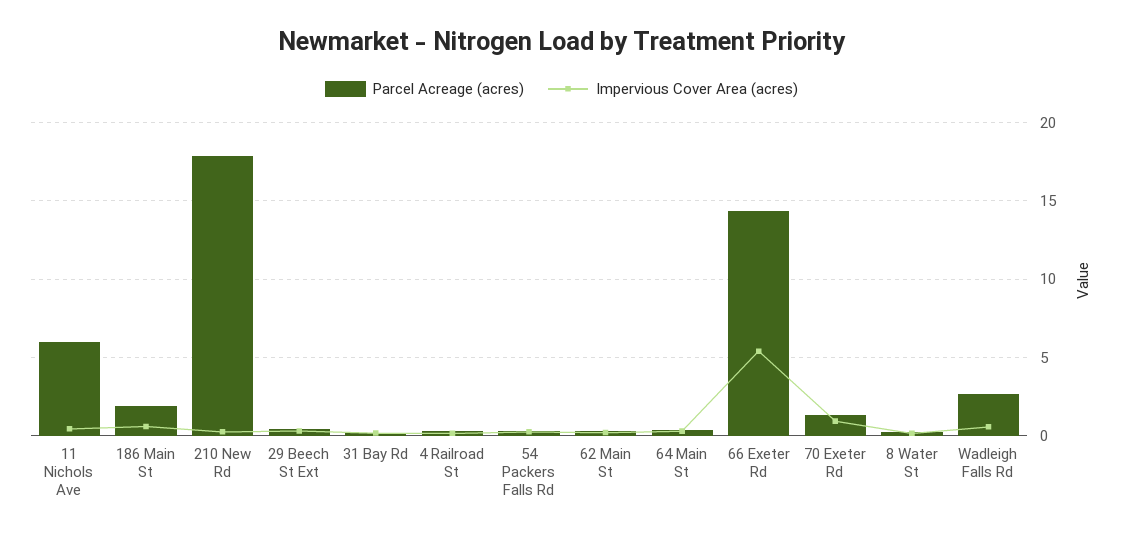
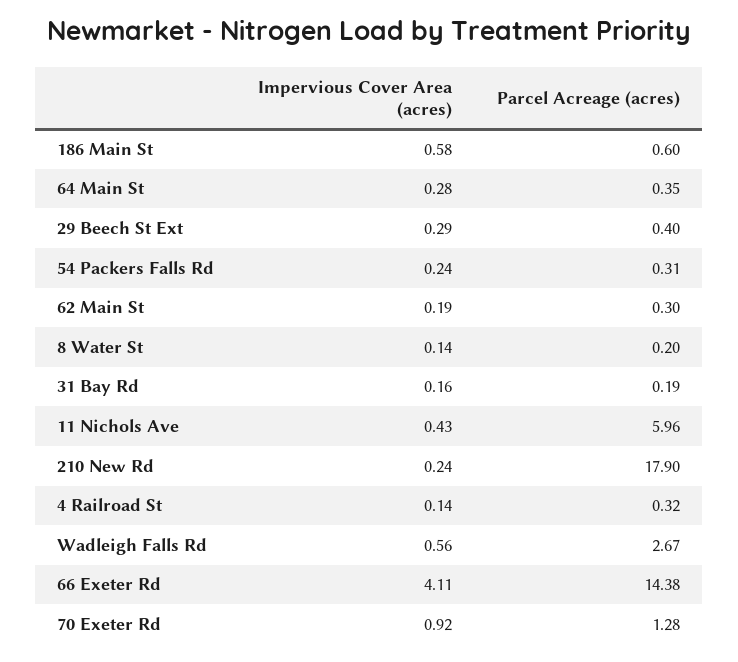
  {
    "Parcel Acreage (acres)": {
      "11 Nichols Ave": 5.96,
-     "186 Main St": 2,
+     "186 Main St": 0.6,
      "210 New Rd": 17.9,
      "29 Beech St Ext": 0.4,
      "31 Bay Rd": 0.19,
      "4 Railroad St": 0.32,
      "54 Packers Falls Rd": 0.31,
      "62 Main St": 0.3,
      "64 Main St": 0.35,
      "66 Exeter Rd": 14.38,
      "70 Exeter Rd": 1.28,
      "8 Water St": 0.2,
      "Wadleigh Falls Rd": 2.67
    },
    "Impervious Cover Area (acres)": {
      "11 Nichols Ave": 0.43,
      "186 Main St": 0.58,
      "210 New Rd": 0.24,
      "29 Beech St Ext": 0.29,
      "31 Bay Rd": 0.16,
      "4 Railroad St": 0.14,
      "54 Packers Falls Rd": 0.24,
      "62 Main St": 0.19,
      "64 Main St": 0.28,
-     "66 Exeter Rd": 5.5,
+     "66 Exeter Rd": 4.11,
      "70 Exeter Rd": 0.92,
      "8 Water St": 0.14,
      "Wadleigh Falls Rd": 0.56
    }
  }

